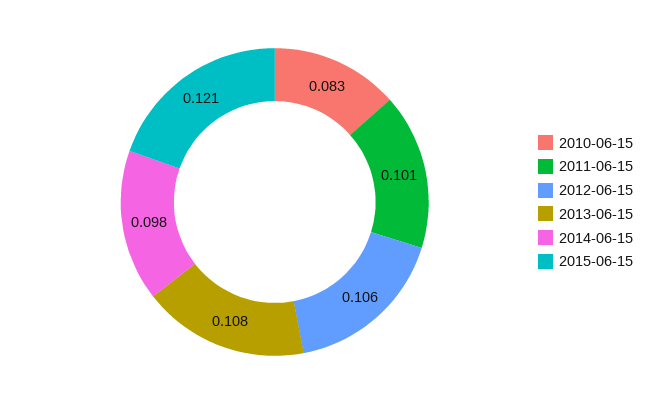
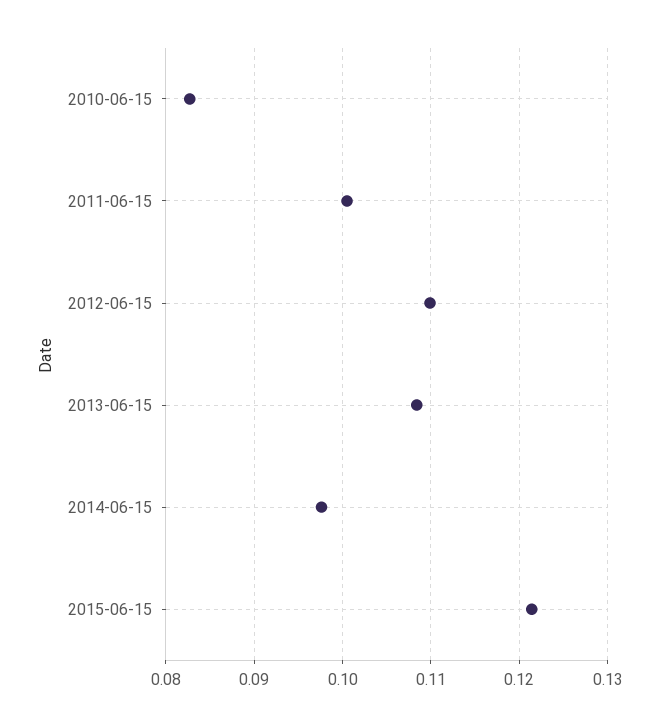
  {
    "2010-06-15": 0.083,
    "2011-06-15": 0.101,
-   "2012-06-15": 0.106,
+   "2012-06-15": 0.11,
    "2013-06-15": 0.108,
    "2014-06-15": 0.098,
    "2015-06-15": 0.121
  }

